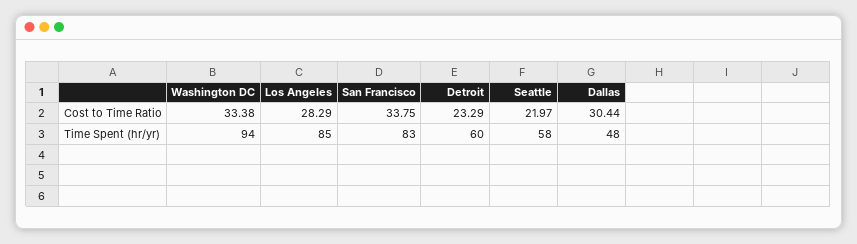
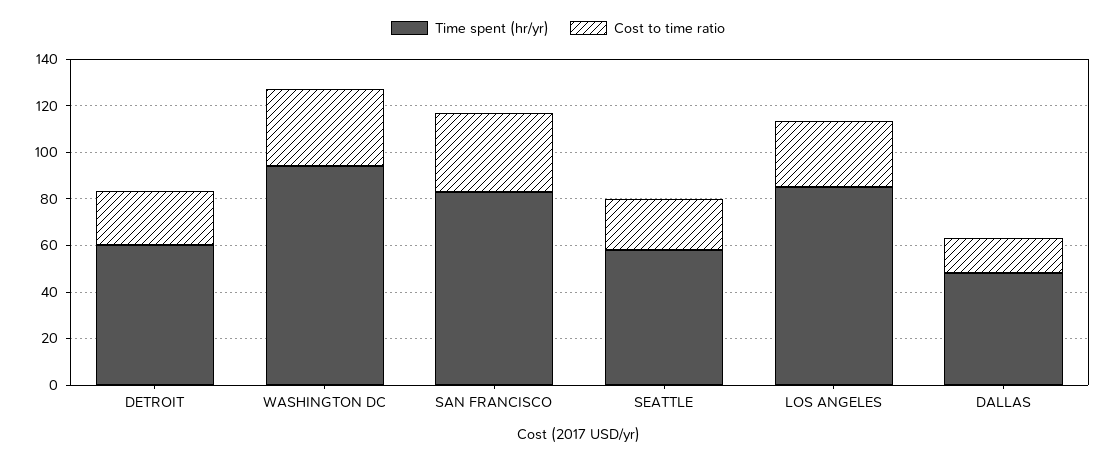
  {
    "Cost to Time Ratio": {
      "Washington DC": 33.38,
      "Los Angeles": 28.29,
      "San Francisco": 33.75,
      "Detroit": 23.29,
      "Seattle": 21.97,
-     "Dallas": 30.44
+     "Dallas": 15
    },
    "Time Spent (hr/yr)": {
      "Washington DC": 94,
      "Los Angeles": 85,
      "San Francisco": 83,
      "Detroit": 60,
      "Seattle": 58,
      "Dallas": 48
    }
  }

